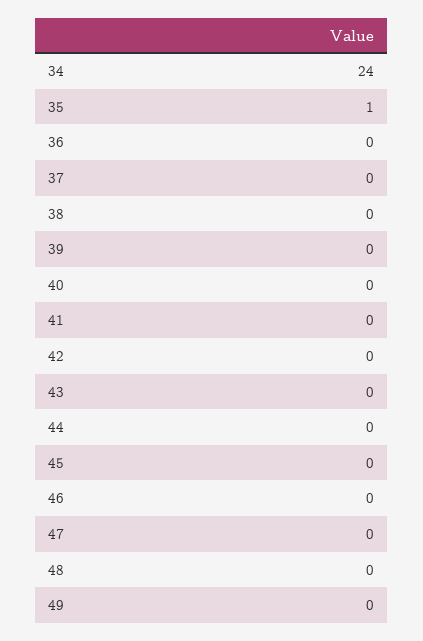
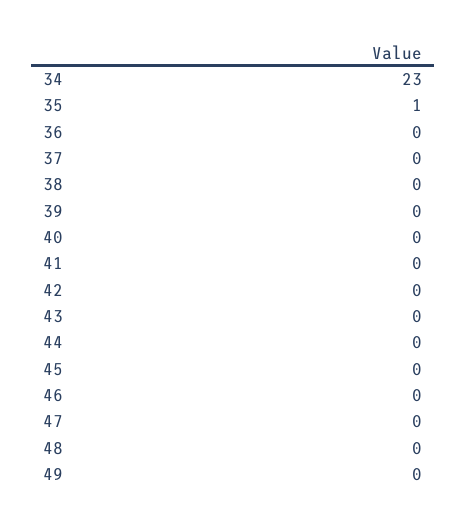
  {
-   "34": 24,
+   "34": 23,
    "35": 1,
    "36": 0,
    "37": 0,
    "38": 0,
    "39": 0,
    "40": 0,
    "41": 0,
    "42": 0,
    "43": 0,
    "44": 0,
    "45": 0,
    "46": 0,
    "47": 0,
    "48": 0,
    "49": 0
  }

